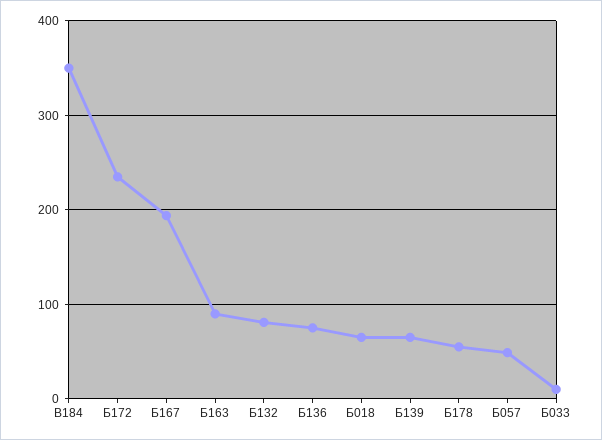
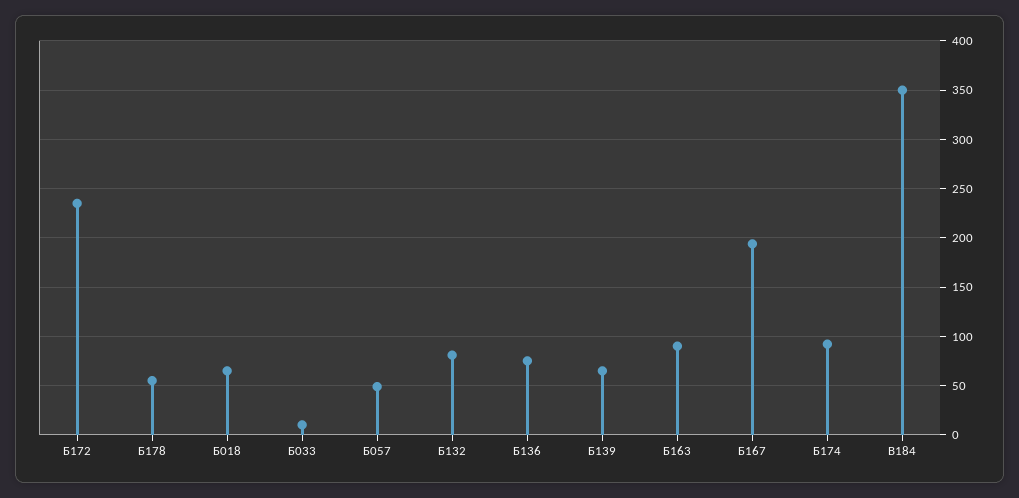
  {
    "В184": 350,
    "Б172": 240,
    "Б167": 190,
    "Б163": 90,
    "Б132": 80,
    "Б136": 80,
    "Б018": 70,
    "Б139": 70,
    "Б178": 60,
    "Б057": 50,
-   "Б033": 10
+   "Б033": 10,
+   "Б174": 90
  }

